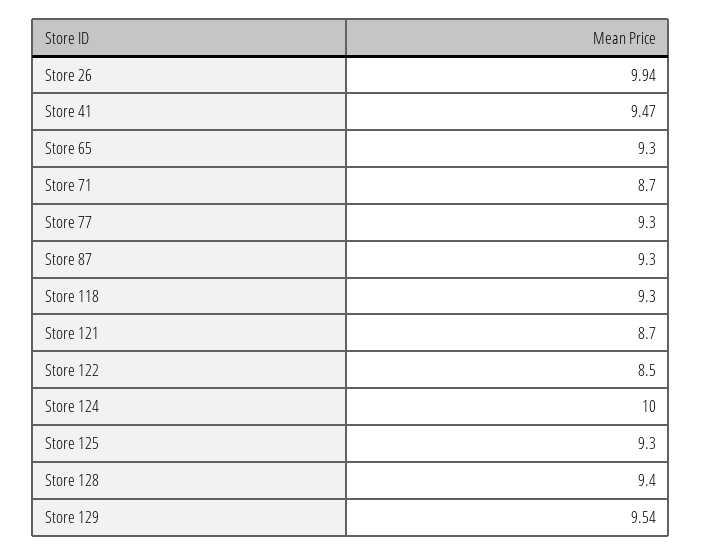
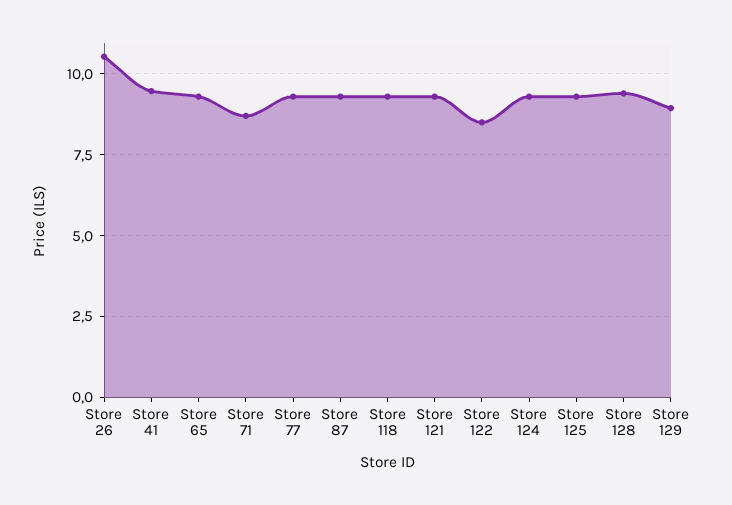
  {
-   "Store 26": 9.94,
+   "Store 26": 10.5,
    "Store 41": 9.47,
    "Store 65": 9.3,
    "Store 71": 8.7,
    "Store 77": 9.3,
    "Store 87": 9.3,
    "Store 118": 9.3,
-   "Store 121": 8.7,
+   "Store 121": 9.25,
    "Store 122": 8.5,
-   "Store 124": 10,
+   "Store 124": 9.25,
    "Store 125": 9.3,
    "Store 128": 9.4,
-   "Store 129": 9.54
+   "Store 129": 9
  }

